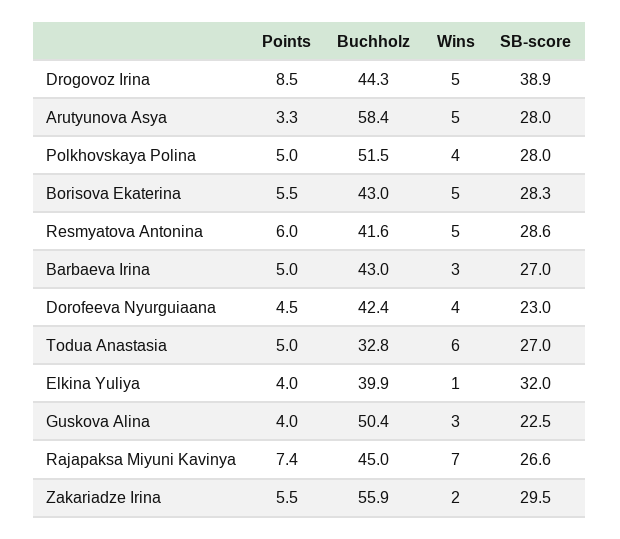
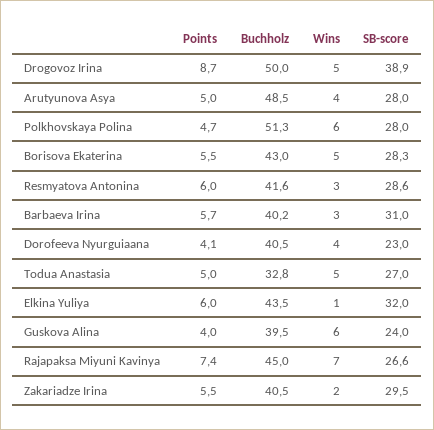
  {
    "Points": {
-     "Drogovoz Irina": 8.5,
+     "Drogovoz Irina": 8.7,
-     "Arutyunova Asya": 3.3,
+     "Arutyunova Asya": 5,
-     "Polkhovskaya Polina": 5,
+     "Polkhovskaya Polina": 4.7,
      "Borisova Ekaterina": 5.5,
      "Resmyatova Antonina": 6,
-     "Barbaeva Irina": 5,
+     "Barbaeva Irina": 5.7,
-     "Dorofeeva Nyurguiaana": 4.5,
+     "Dorofeeva Nyurguiaana": 4.1,
      "Todua Anastasia": 5,
-     "Elkina Yuliya": 4,
+     "Elkina Yuliya": 6,
      "Guskova Alina": 4,
      "Rajapaksa Miyuni Kavinya": 7.4,
      "Zakariadze Irina": 5.5
    },
    "Buchholz": {
-     "Drogovoz Irina": 44.3,
+     "Drogovoz Irina": 50,
-     "Arutyunova Asya": 58.4,
+     "Arutyunova Asya": 48.5,
-     "Polkhovskaya Polina": 51.5,
+     "Polkhovskaya Polina": 51.3,
      "Borisova Ekaterina": 43,
      "Resmyatova Antonina": 41.6,
-     "Barbaeva Irina": 43,
+     "Barbaeva Irina": 40.2,
-     "Dorofeeva Nyurguiaana": 42.4,
+     "Dorofeeva Nyurguiaana": 40.5,
      "Todua Anastasia": 32.8,
-     "Elkina Yuliya": 39.9,
+     "Elkina Yuliya": 43.5,
-     "Guskova Alina": 50.4,
+     "Guskova Alina": 39.5,
      "Rajapaksa Miyuni Kavinya": 45,
-     "Zakariadze Irina": 55.9
+     "Zakariadze Irina": 40.5
    },
    "Wins": {
      "Drogovoz Irina": 5,
-     "Arutyunova Asya": 5,
+     "Arutyunova Asya": 4,
-     "Polkhovskaya Polina": 4,
+     "Polkhovskaya Polina": 6,
      "Borisova Ekaterina": 5,
-     "Resmyatova Antonina": 5,
+     "Resmyatova Antonina": 3,
      "Barbaeva Irina": 3,
      "Dorofeeva Nyurguiaana": 4,
-     "Todua Anastasia": 6,
+     "Todua Anastasia": 5,
      "Elkina Yuliya": 1,
-     "Guskova Alina": 3,
+     "Guskova Alina": 6,
      "Rajapaksa Miyuni Kavinya": 7,
      "Zakariadze Irina": 2
    },
    "SB-score": {
      "Drogovoz Irina": 38.9,
      "Arutyunova Asya": 28,
      "Polkhovskaya Polina": 28,
      "Borisova Ekaterina": 28.3,
      "Resmyatova Antonina": 28.6,
-     "Barbaeva Irina": 27,
+     "Barbaeva Irina": 31,
      "Dorofeeva Nyurguiaana": 23,
      "Todua Anastasia": 27,
      "Elkina Yuliya": 32,
-     "Guskova Alina": 22.5,
+     "Guskova Alina": 24,
      "Rajapaksa Miyuni Kavinya": 26.6,
      "Zakariadze Irina": 29.5
    }
  }

